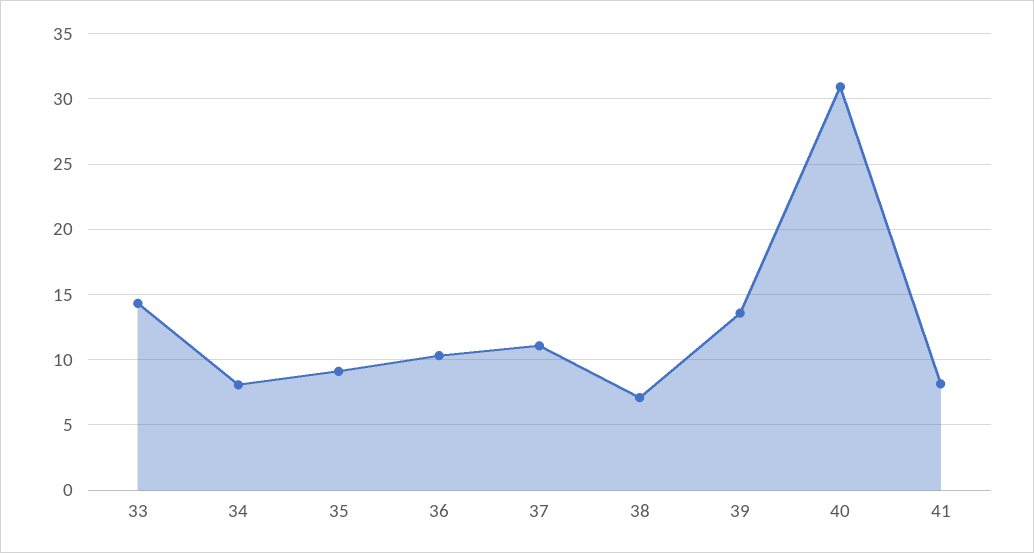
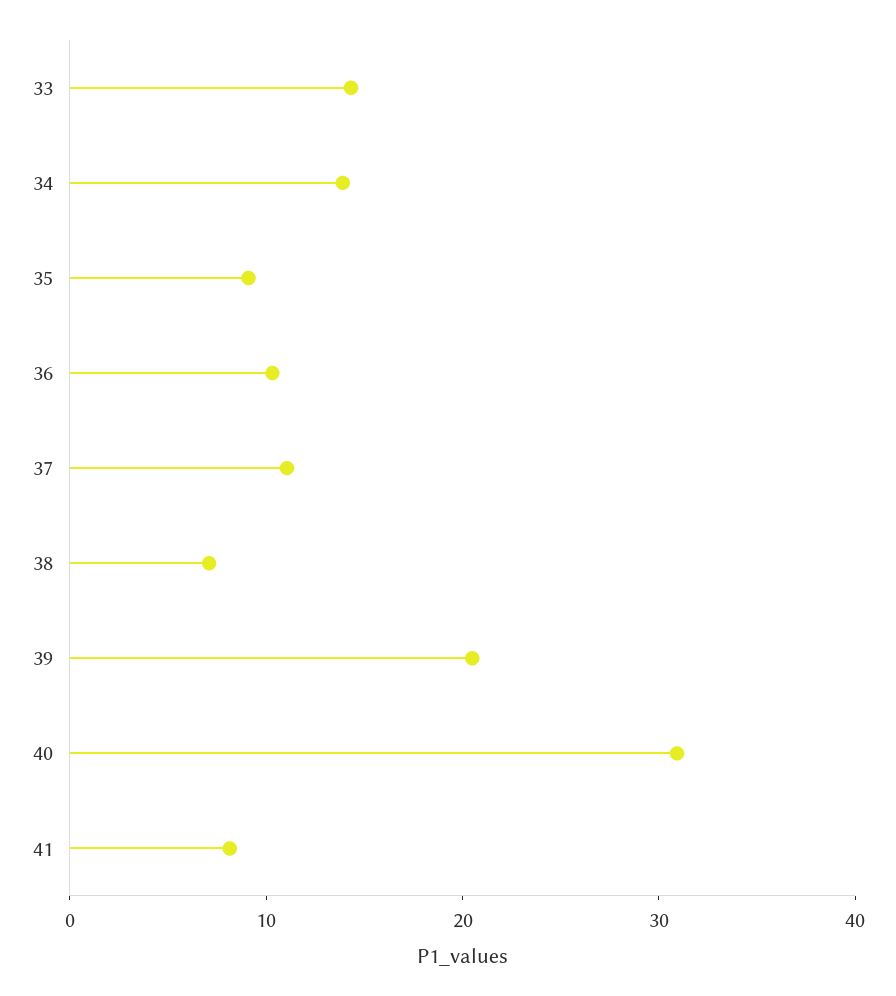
  {
    "33": 14.5,
-   "34": 8,
+   "34": 14,
    "35": 9,
    "36": 10.5,
    "37": 11,
    "38": 7,
-   "39": 13.5,
+   "39": 20,
    "40": 31,
    "41": 8
  }

